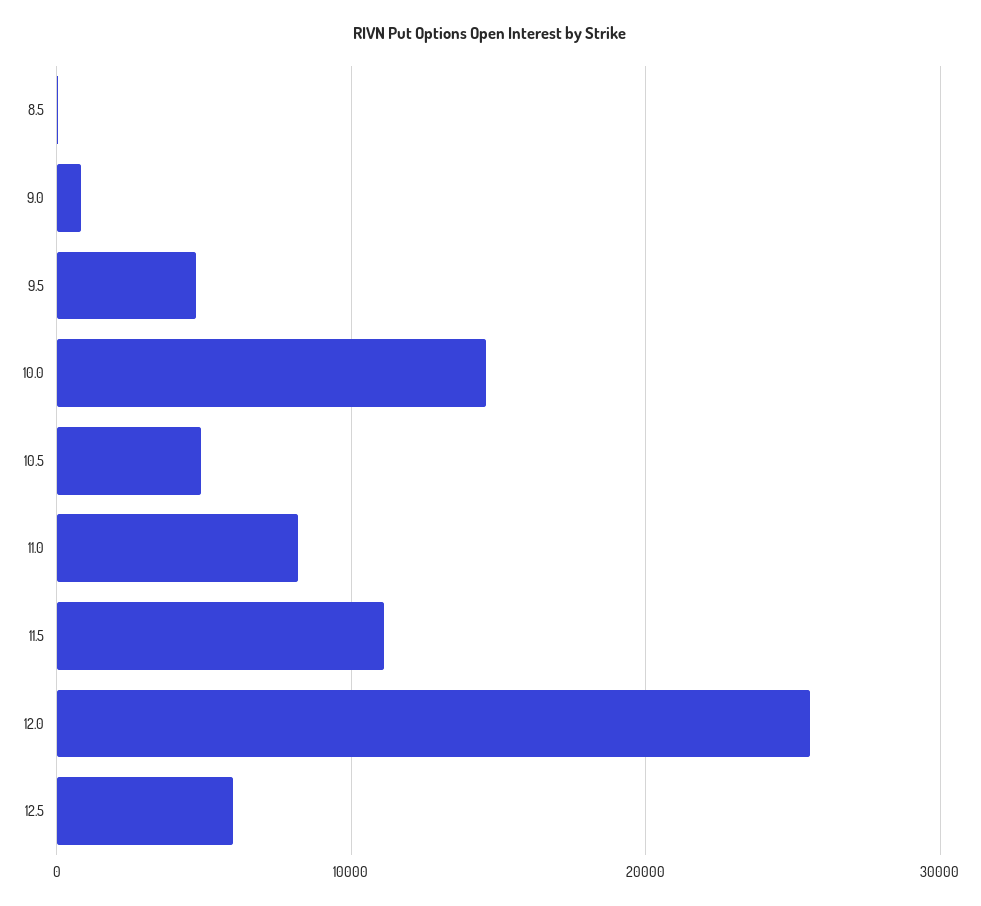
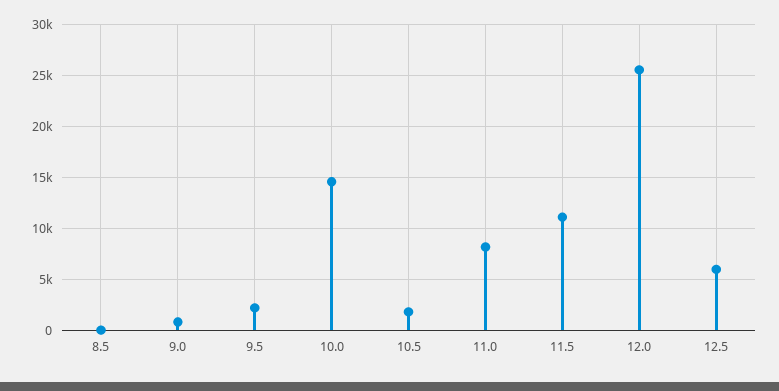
  {
    "8.5": 0,
    "9.0": 1000,
-   "9.5": 5000,
+   "9.5": 2000,
    "10.0": 15000,
-   "10.5": 5000,
+   "10.5": 2000,
    "11.0": 8000,
    "11.5": 11000,
    "12.0": 26000,
    "12.5": 6000
  }

